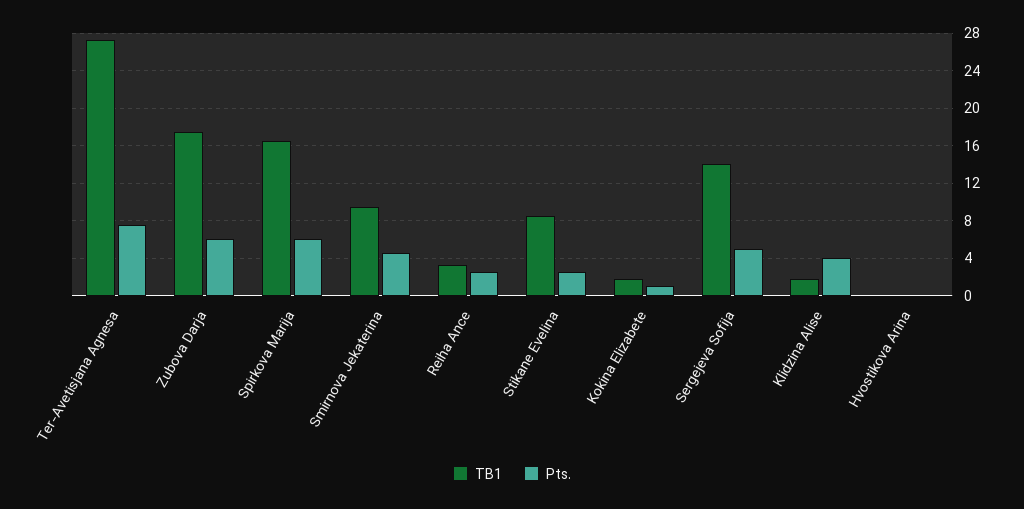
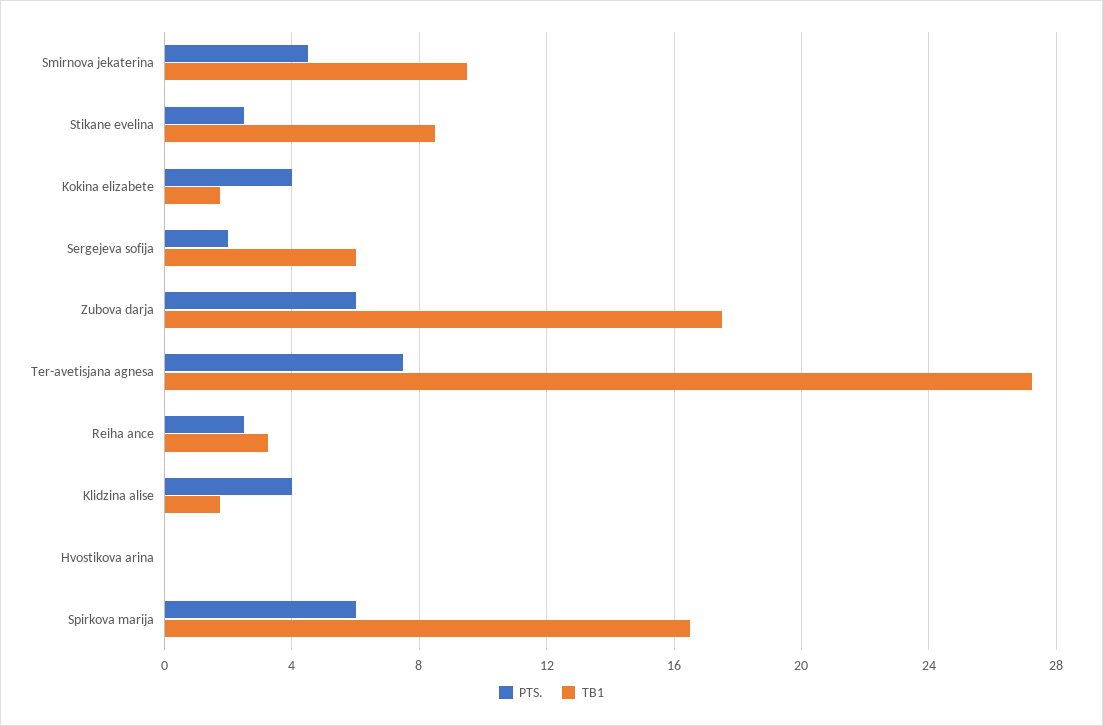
  {
    "TB1": {
      "Ter-Avetisjana Agnesa": 27.5,
      "Zubova Darja": 17.5,
      "Spirkova Marija": 16.5,
      "Smirnova Jekaterina": 9.5,
      "Reiha Ance": 3.5,
      "Stikane Evelina": 8.5,
      "Kokina Elizabete": 2,
-     "Sergejeva Sofija": 14,
+     "Sergejeva Sofija": 6,
      "Klidzina Alise": 2,
      "Hvostikova Arina": 0
    },
    "Pts.": {
      "Ter-Avetisjana Agnesa": 7.5,
      "Zubova Darja": 6,
      "Spirkova Marija": 6,
      "Smirnova Jekaterina": 4.5,
      "Reiha Ance": 2.5,
      "Stikane Evelina": 2.5,
-     "Kokina Elizabete": 1,
+     "Kokina Elizabete": 4,
-     "Sergejeva Sofija": 5,
+     "Sergejeva Sofija": 2,
      "Klidzina Alise": 4,
      "Hvostikova Arina": 0
    }
  }

